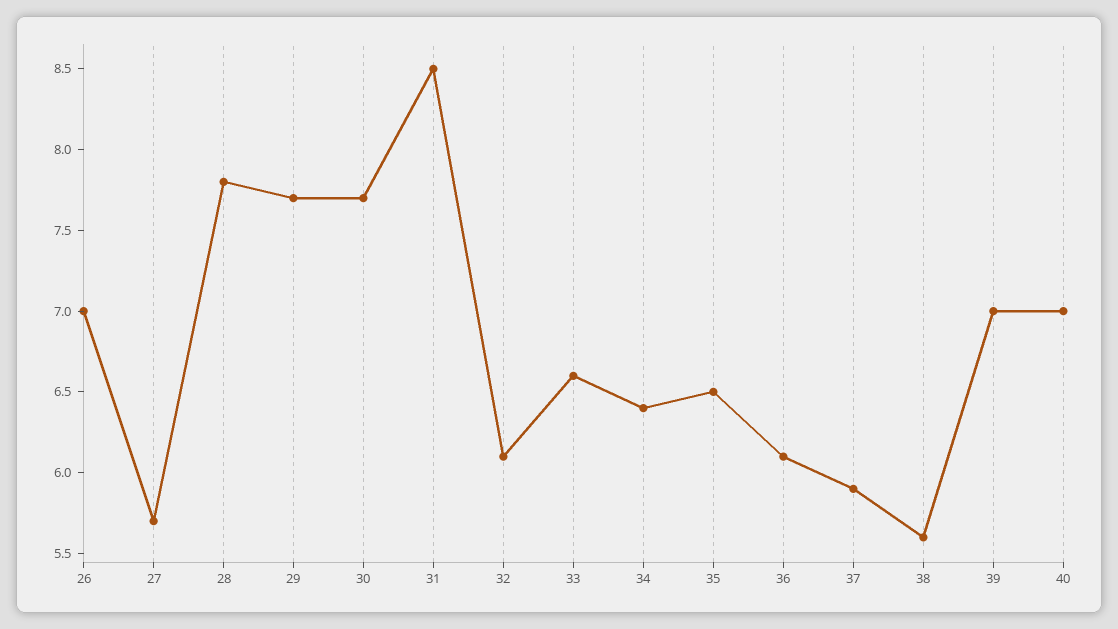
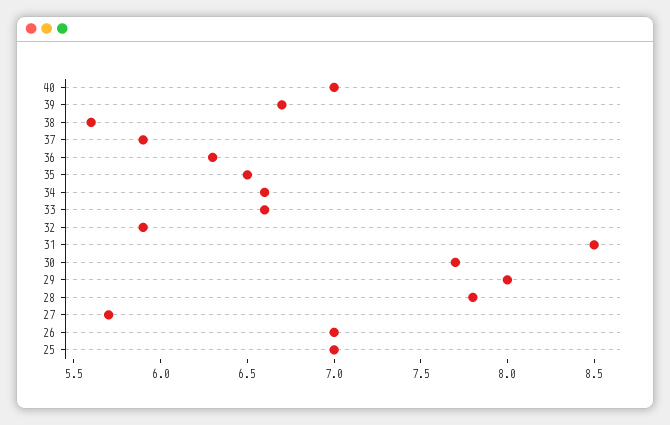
  {
    "26": 7,
    "27": 5.7,
    "28": 7.8,
-   "29": 7.7,
+   "29": 8,
    "30": 7.7,
    "31": 8.5,
-   "32": 6.1,
+   "32": 5.9,
    "33": 6.6,
-   "34": 6.4,
+   "34": 6.6,
    "35": 6.5,
-   "36": 6.1,
+   "36": 6.3,
    "37": 5.9,
    "38": 5.6,
-   "39": 7,
+   "39": 6.7,
-   "40": 7
+   "40": 7,
+   "25": 7
  }

